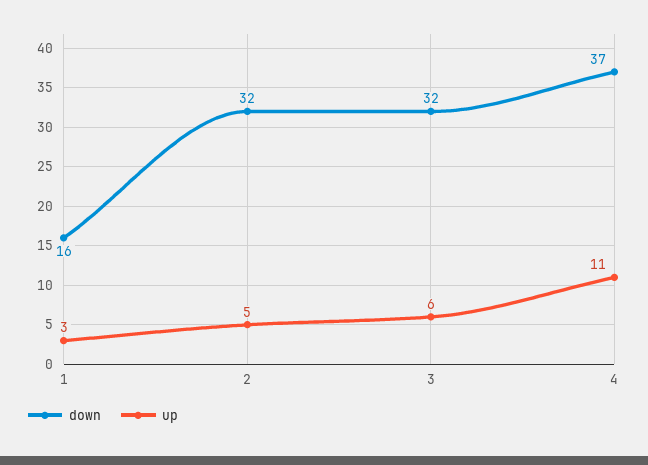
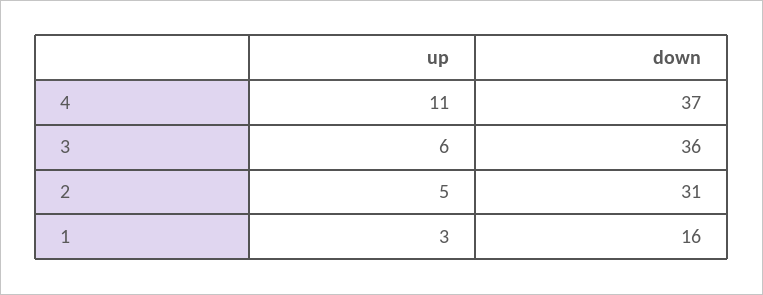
  {
    "down": {
      "1": 16,
-     "2": 32,
+     "2": 31,
-     "3": 32,
+     "3": 36,
      "4": 37
    },
    "up": {
      "1": 3,
      "2": 5,
      "3": 6,
      "4": 11
    }
  }

